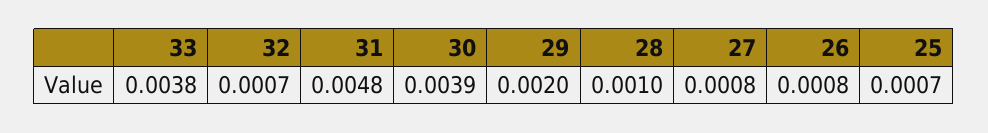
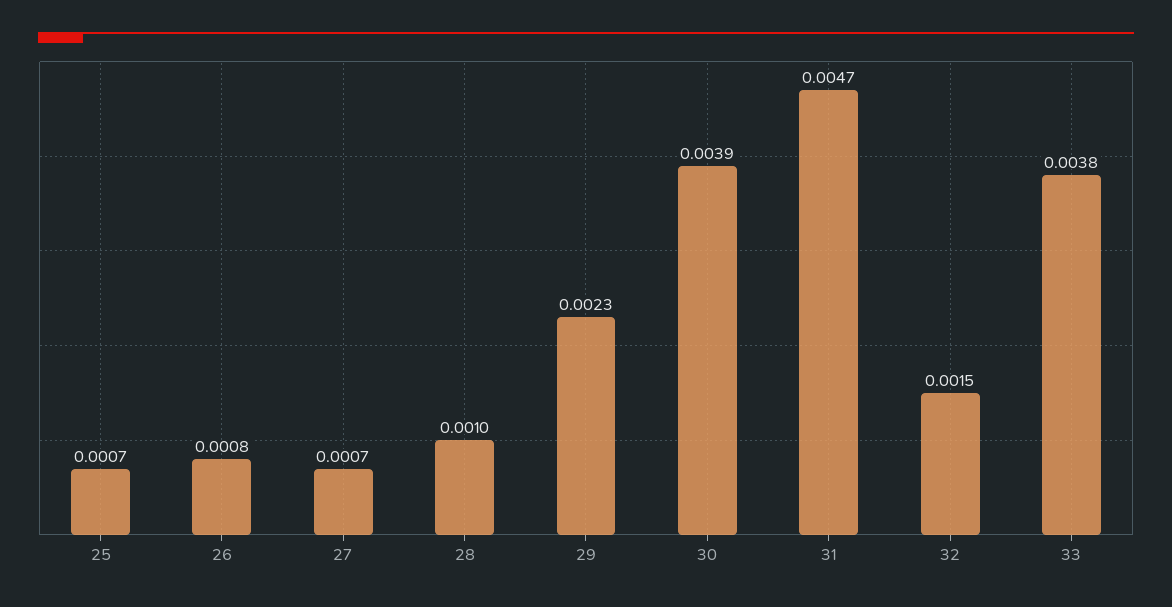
  {
    "33": 0.0038,
-   "32": 0.0007,
+   "32": 0.0015,
-   "31": 0.0048,
+   "31": 0.0047,
    "30": 0.0039,
-   "29": 0.002,
+   "29": 0.0023,
    "28": 0.001,
-   "27": 0.0008,
+   "27": 0.0007,
    "26": 0.0008,
    "25": 0.0007
  }

